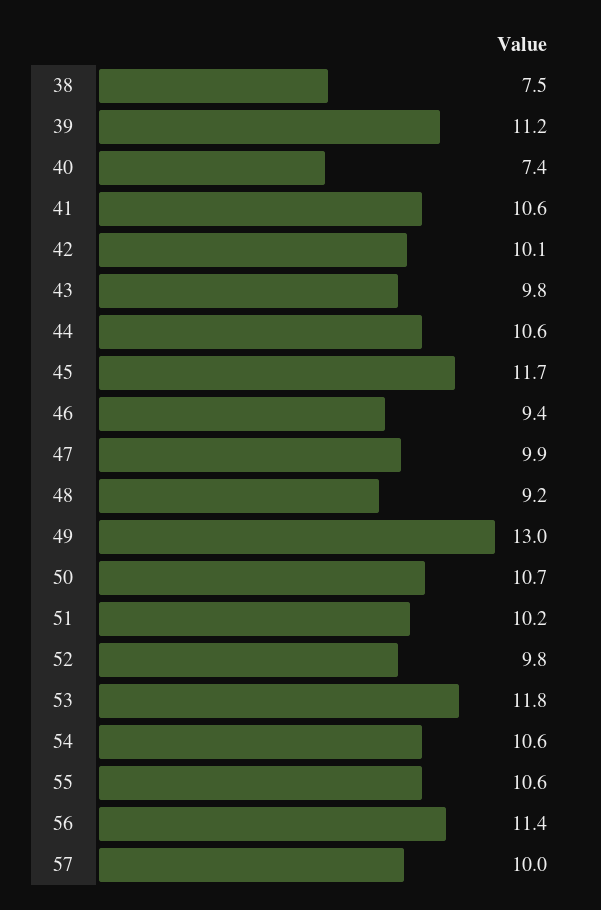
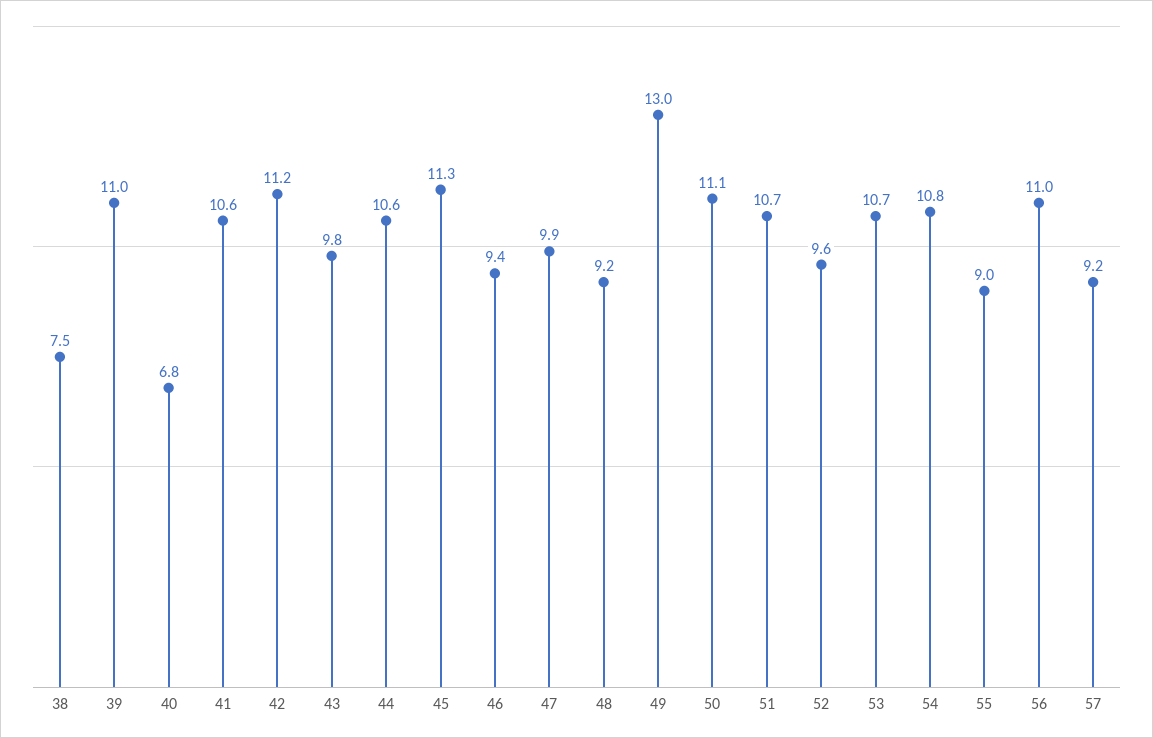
  {
    "38": 7.5,
-   "39": 11.2,
+   "39": 11,
-   "40": 7.4,
+   "40": 6.8,
    "41": 10.6,
-   "42": 10.1,
+   "42": 11.2,
    "43": 9.8,
    "44": 10.6,
-   "45": 11.7,
+   "45": 11.3,
    "46": 9.4,
    "47": 9.9,
    "48": 9.2,
    "49": 13,
-   "50": 10.7,
+   "50": 11.1,
-   "51": 10.2,
+   "51": 10.7,
-   "52": 9.8,
+   "52": 9.6,
-   "53": 11.8,
+   "53": 10.7,
-   "54": 10.6,
+   "54": 10.8,
-   "55": 10.6,
+   "55": 9,
-   "56": 11.4,
+   "56": 11,
-   "57": 10
+   "57": 9.2
  }

